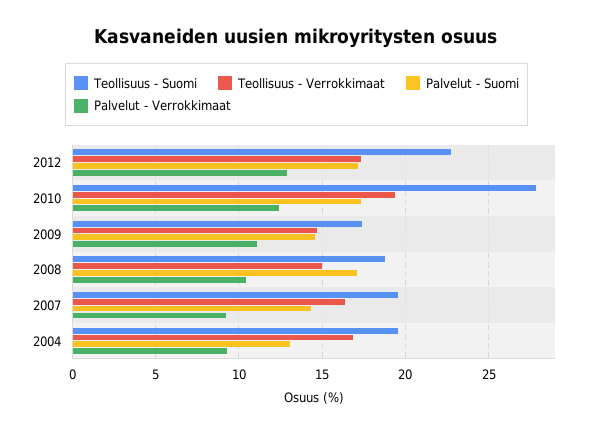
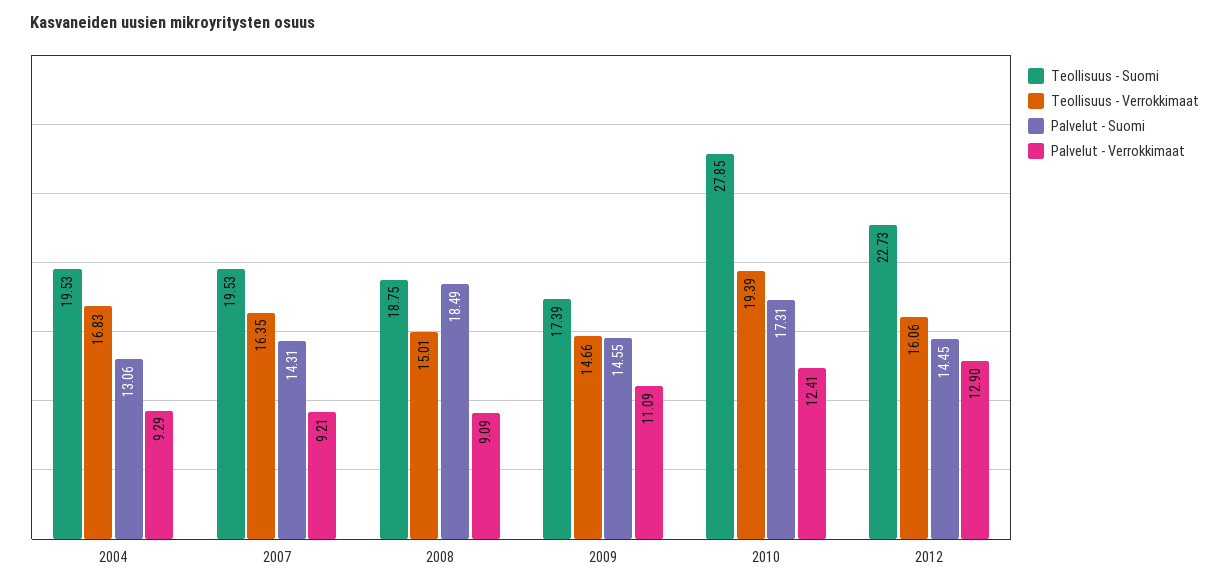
  {
    "Teollisuus - Suomi": {
      "2012": 22.73,
      "2010": 27.85,
      "2009": 17.39,
      "2008": 18.75,
      "2007": 19.53,
      "2004": 19.53
    },
    "Teollisuus - Verrokkimaat": {
-     "2012": 17.5,
+     "2012": 16.06,
      "2010": 19.39,
      "2009": 14.66,
      "2008": 15.01,
      "2007": 16.35,
      "2004": 16.83
    },
    "Palvelut - Suomi": {
-     "2012": 17,
+     "2012": 14.45,
      "2010": 17.31,
      "2009": 14.55,
-     "2008": 17,
+     "2008": 18.49,
      "2007": 14.31,
      "2004": 13.06
    },
    "Palvelut - Verrokkimaat": {
      "2012": 12.9,
      "2010": 12.41,
      "2009": 11.09,
-     "2008": 10.5,
+     "2008": 9.09,
      "2007": 9.21,
      "2004": 9.29
    }
  }

